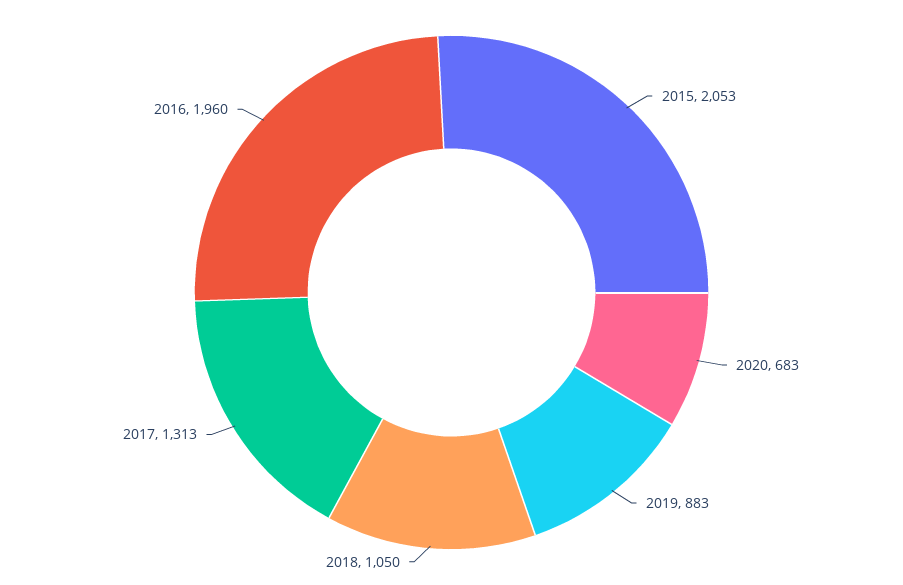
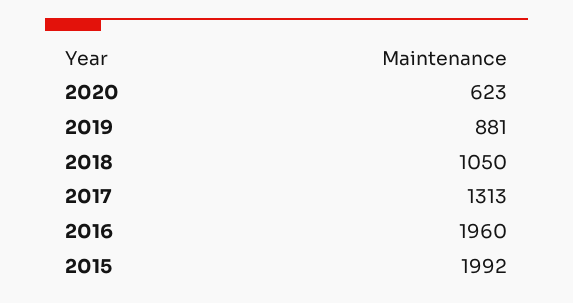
  {
-   "2015": 2053,
+   "2015": 1992,
-   "2020": 683,
+   "2020": 623,
-   "2019": 883,
+   "2019": 881,
    "2018": 1050,
    "2017": 1313,
    "2016": 1960
  }

